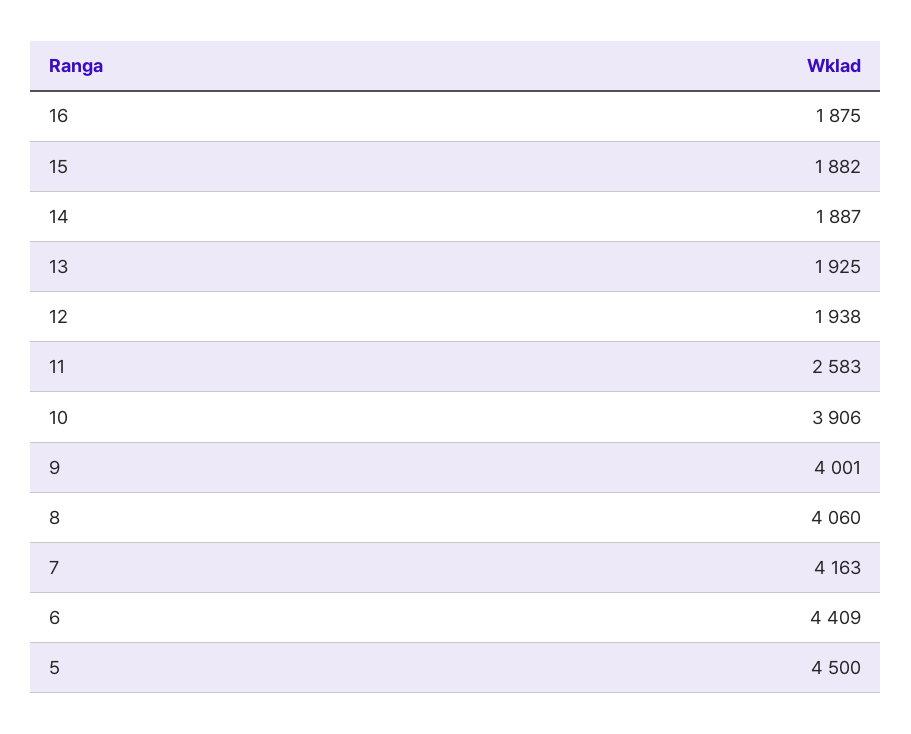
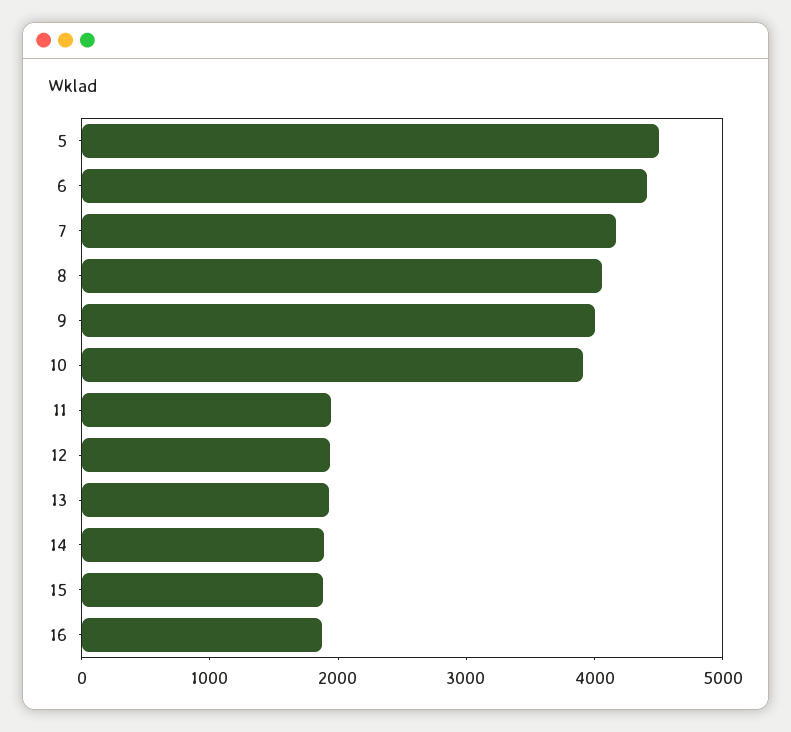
  {
    "16": 1875,
    "15": 1882,
    "14": 1887,
    "13": 1925,
    "12": 1938,
-   "11": 2583,
+   "11": 2000,
    "10": 3906,
    "9": 4001,
    "8": 4060,
    "7": 4163,
    "6": 4409,
    "5": 4500
  }

